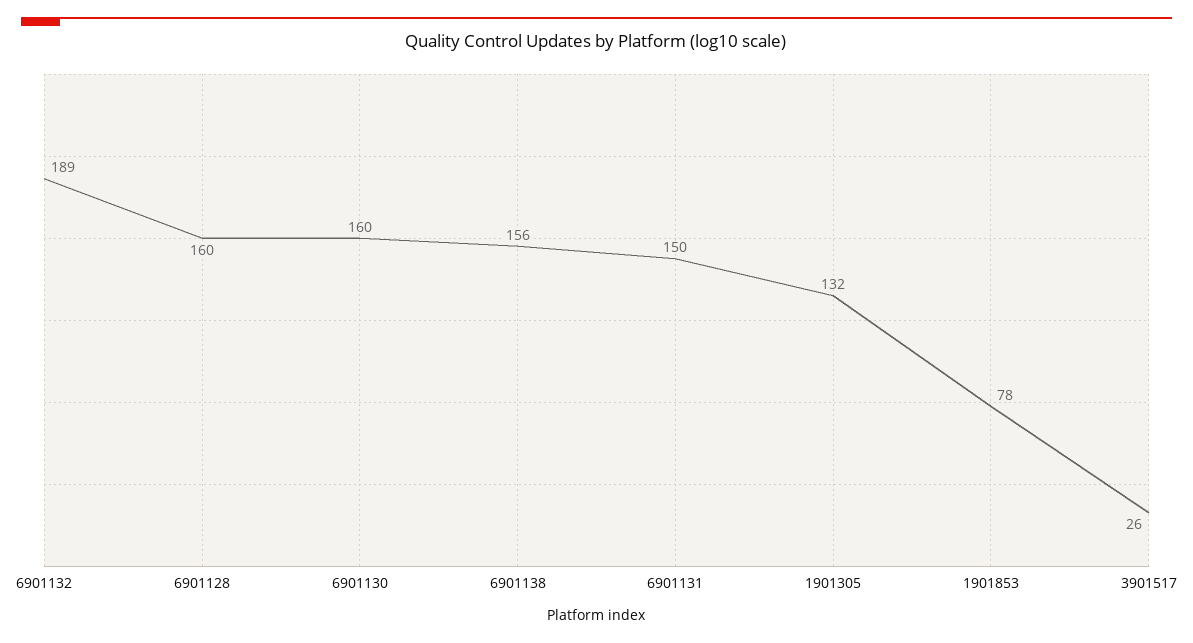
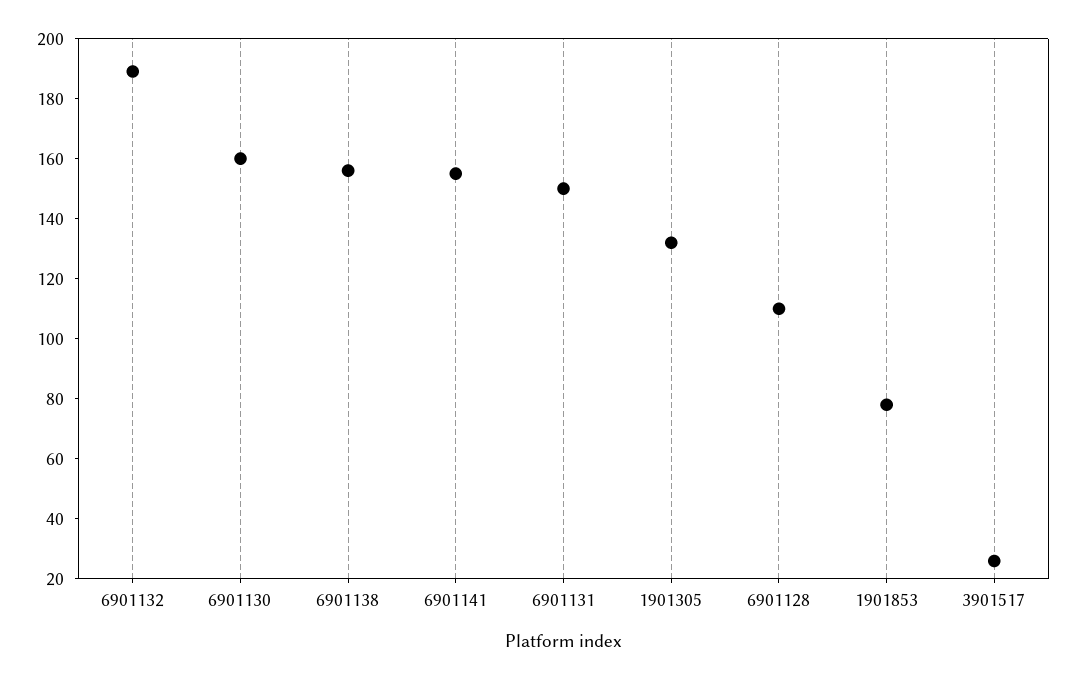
  {
    "6901132": 189,
-   "6901128": 160,
+   "6901128": 110,
    "6901130": 160,
    "6901138": 156,
    "6901131": 150,
    "1901305": 132,
    "1901853": 78,
-   "3901517": 26
+   "3901517": 26,
+   "6901141": 155
  }

